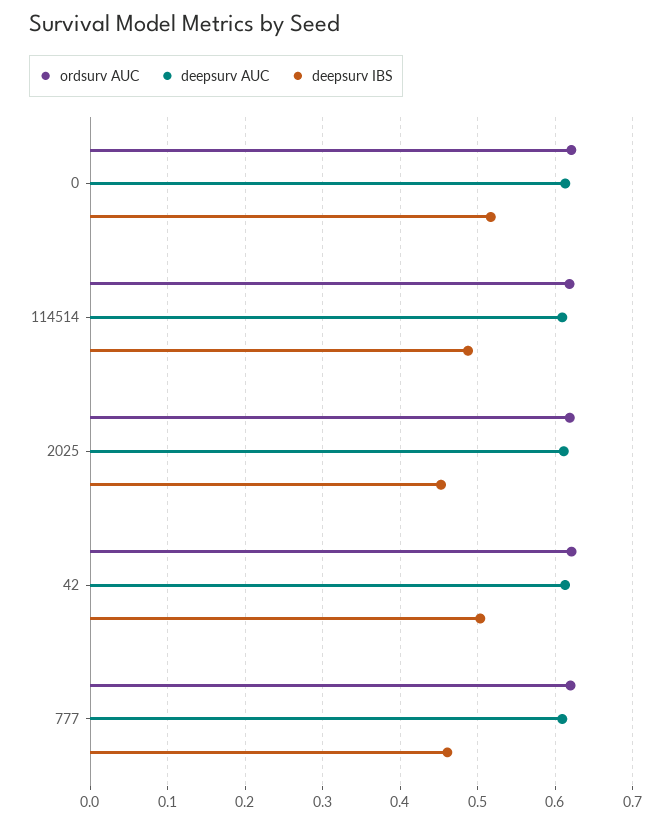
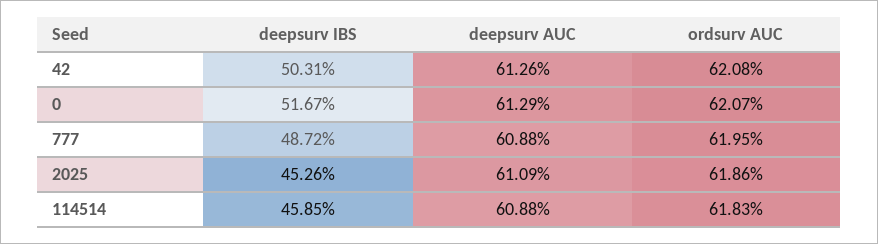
  {
    "ordsurv AUC": {
      "0": 0.6207,
      "114514": 0.6183,
      "2025": 0.6186,
      "42": 0.6208,
      "777": 0.6195
    },
    "deepsurv AUC": {
      "0": 0.6129,
      "114514": 0.6088,
      "2025": 0.6109,
      "42": 0.6126,
      "777": 0.6088
    },
    "deepsurv IBS": {
      "0": 0.5167,
-     "114514": 0.49,
+     "114514": 0.4585,
      "2025": 0.4526,
      "42": 0.5031,
-     "777": 0.46
+     "777": 0.4872
    }
  }

